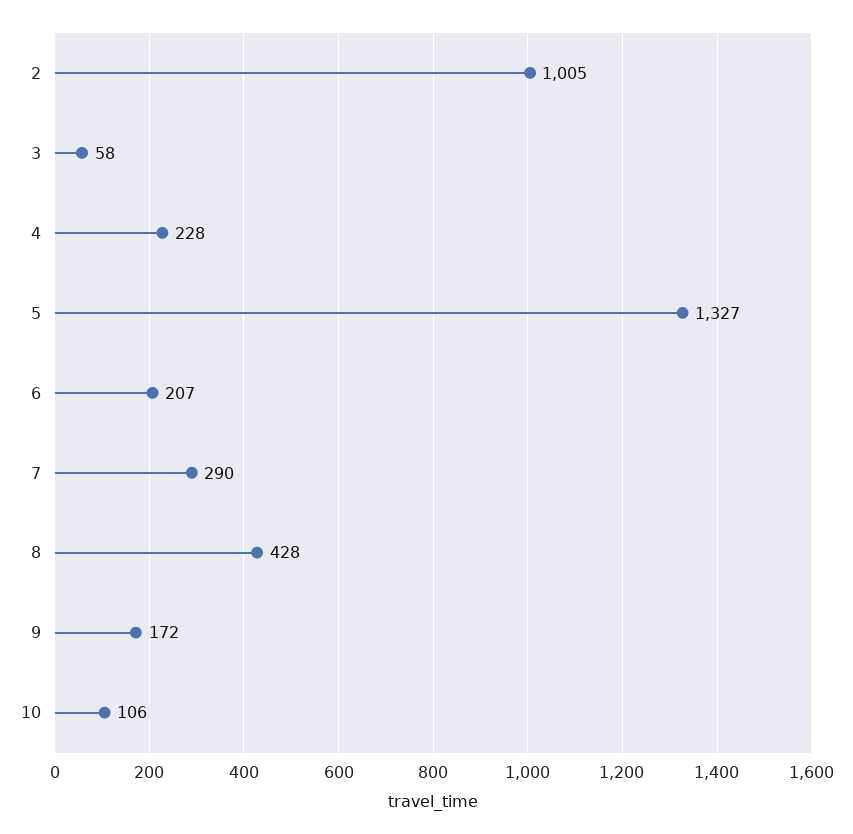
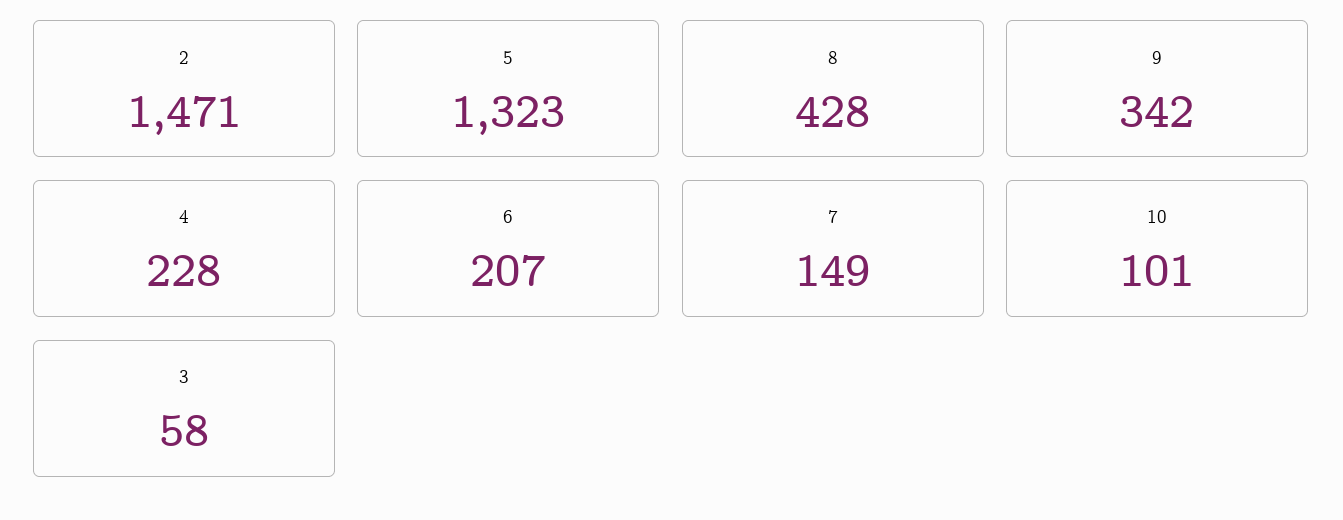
  {
-   "2": 1005,
+   "2": 1471,
    "3": 58,
    "4": 228,
-   "5": 1327,
+   "5": 1323,
    "6": 207,
-   "7": 290,
+   "7": 149,
    "8": 428,
-   "9": 172,
+   "9": 342,
-   "10": 106
+   "10": 101
  }

